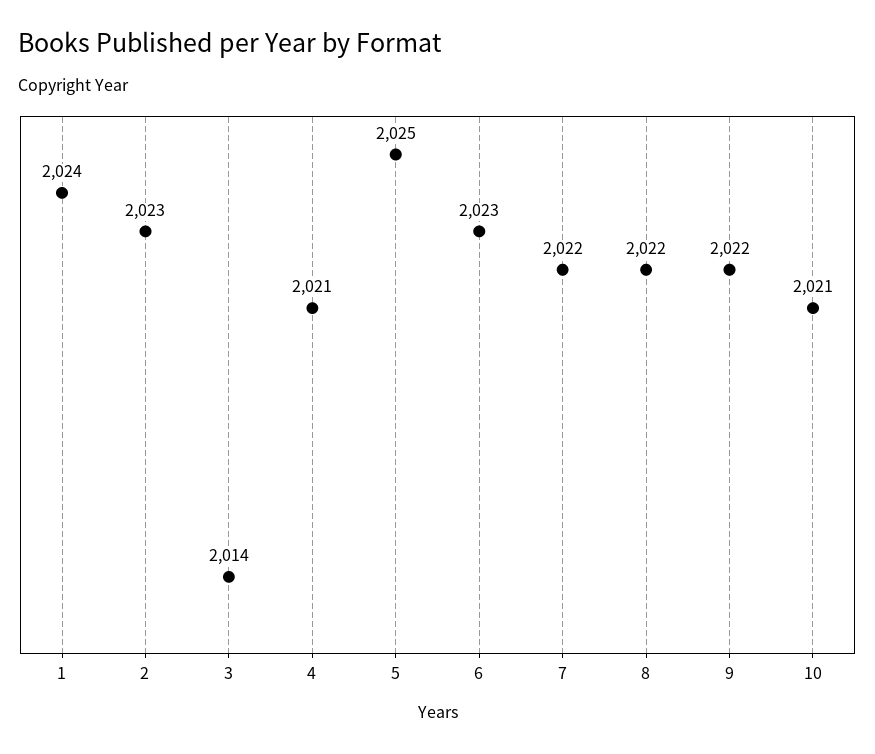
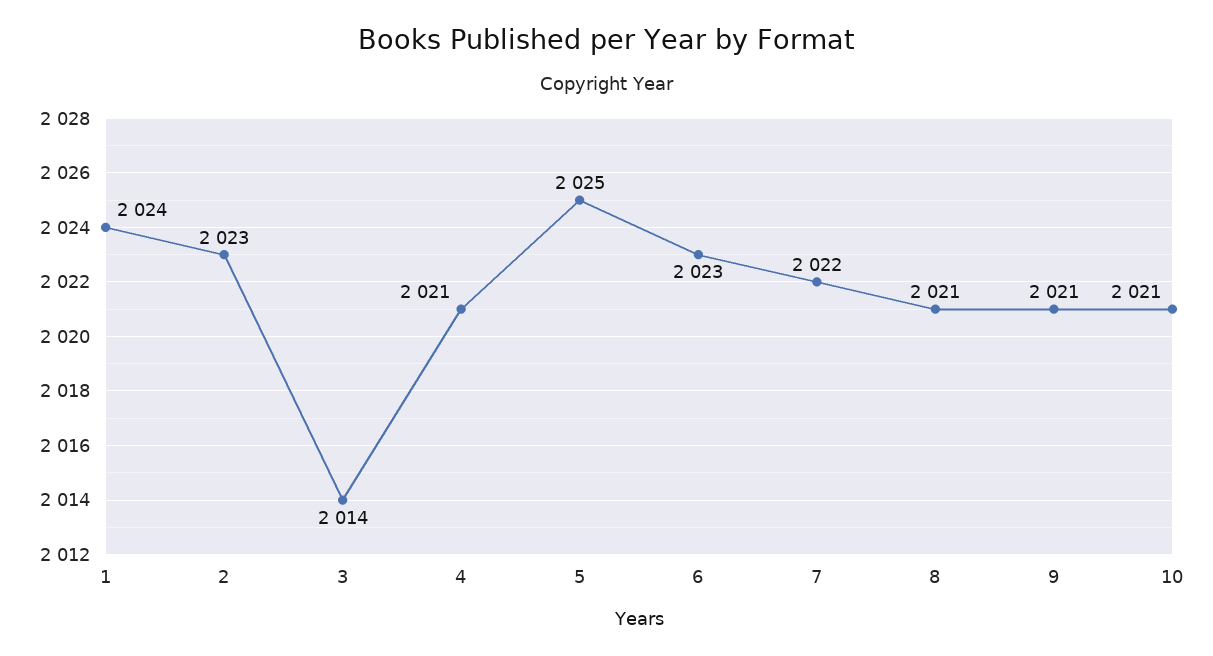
  {
    "1": 2024,
    "2": 2023,
    "3": 2014,
    "4": 2021,
    "5": 2025,
    "6": 2023,
    "7": 2022,
-   "8": 2022,
+   "8": 2021,
-   "9": 2022,
+   "9": 2021,
    "10": 2021
  }

